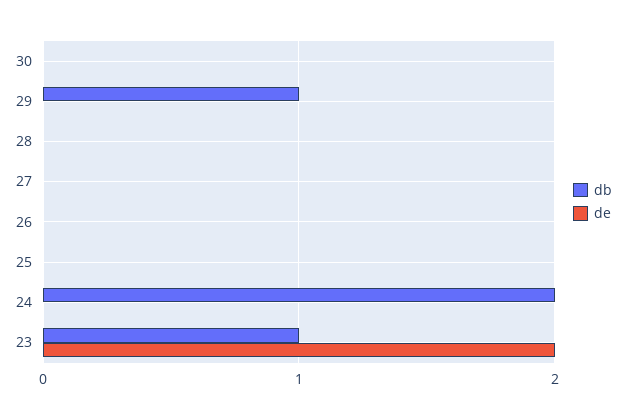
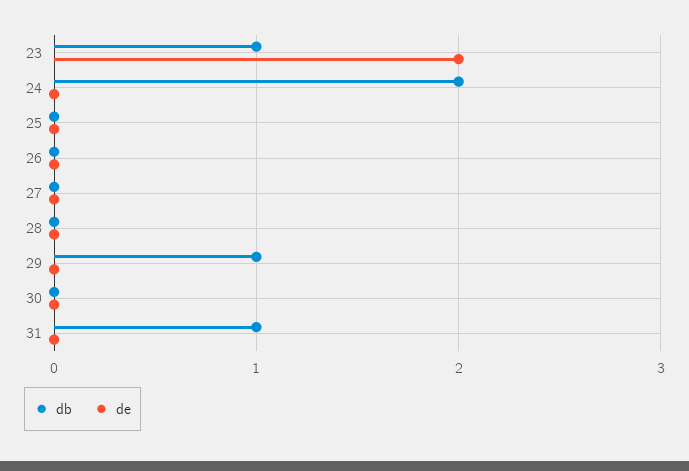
  {
    "db": {
      "30": 0,
      "29": 1,
      "28": 0,
      "27": 0,
      "26": 0,
      "25": 0,
      "24": 2,
-     "23": 1
+     "23": 1,
+     "31": 1
    },
    "de": {
      "30": 0,
      "29": 0,
      "28": 0,
      "27": 0,
      "26": 0,
      "25": 0,
      "24": 0,
-     "23": 2
+     "23": 2,
+     "31": 0
    }
  }

